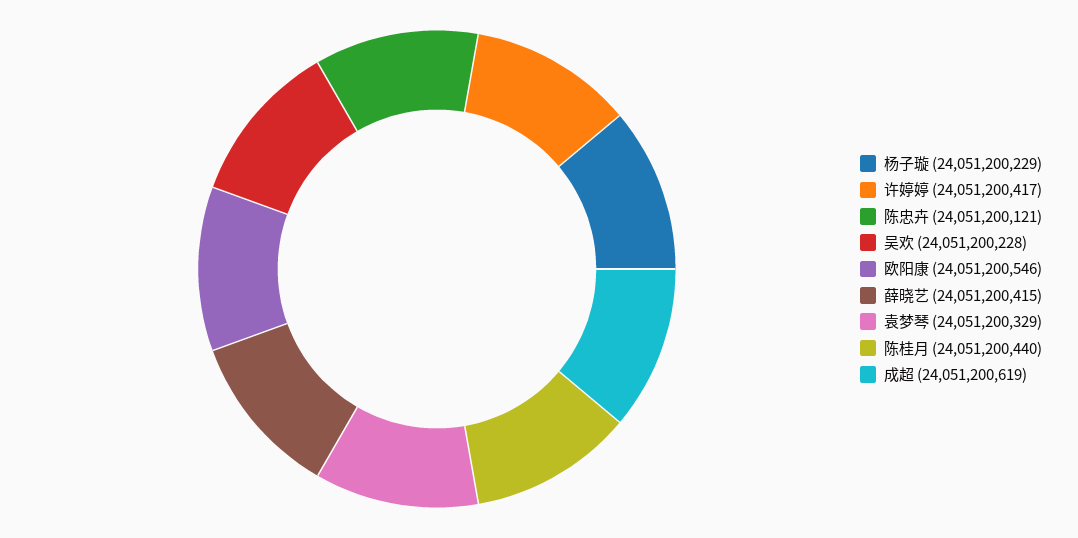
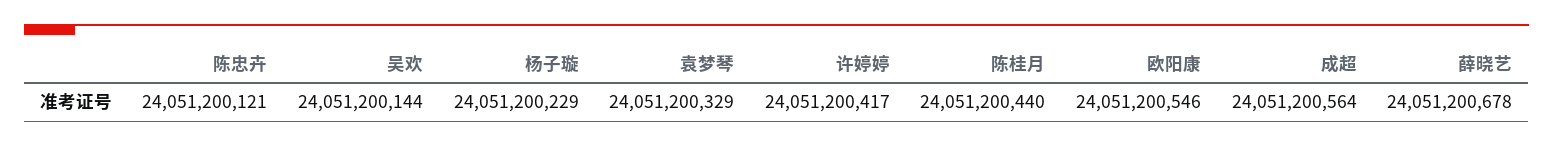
  {
    "杨子璇": 24051200229,
    "许婷婷": 24051200417,
    "陈忠卉": 24051200121,
-   "吴欢": 24051200228,
+   "吴欢": 24051200144,
    "欧阳康": 24051200546,
-   "薛晓艺": 24051200415,
+   "薛晓艺": 24051200678,
    "袁梦琴": 24051200329,
    "陈桂月": 24051200440,
-   "成超": 24051200619
+   "成超": 24051200564
  }

